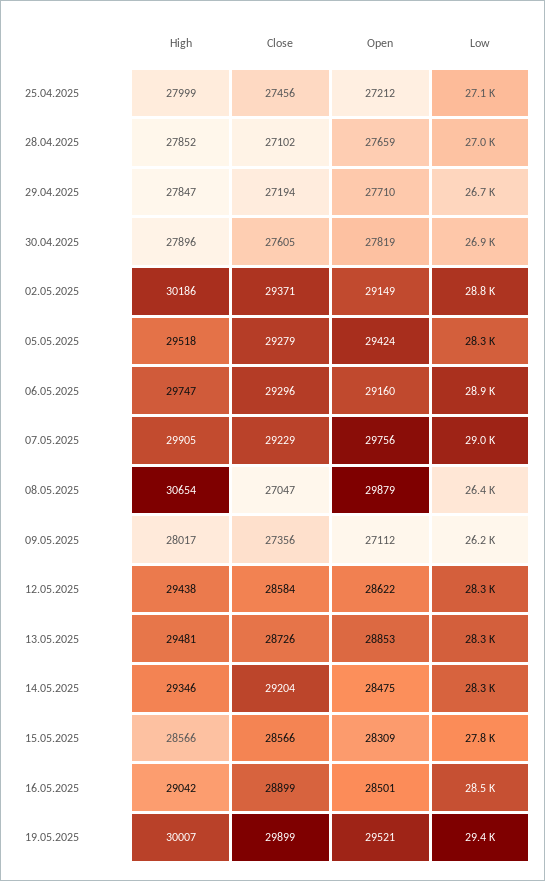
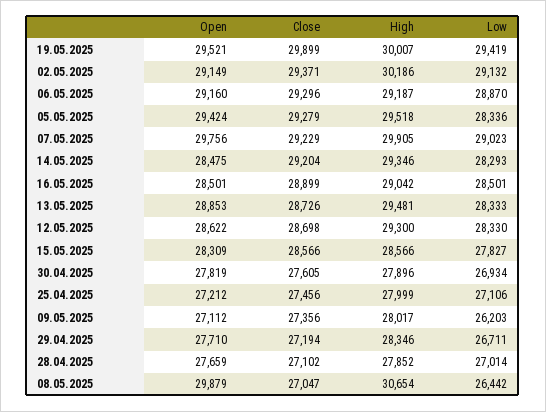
  {
    "High": {
      "25.04.2025": 27999,
      "28.04.2025": 27852,
-     "29.04.2025": 27847,
+     "29.04.2025": 28346,
      "30.04.2025": 27896,
      "02.05.2025": 30186,
      "05.05.2025": 29518,
-     "06.05.2025": 29747,
+     "06.05.2025": 29187,
      "07.05.2025": 29905,
      "08.05.2025": 30654,
      "09.05.2025": 28017,
-     "12.05.2025": 29438,
+     "12.05.2025": 29300,
      "13.05.2025": 29481,
      "14.05.2025": 29346,
      "15.05.2025": 28566,
      "16.05.2025": 29042,
      "19.05.2025": 30007
    },
    "Close": {
      "25.04.2025": 27456,
      "28.04.2025": 27102,
      "29.04.2025": 27194,
      "30.04.2025": 27605,
      "02.05.2025": 29371,
      "05.05.2025": 29279,
      "06.05.2025": 29296,
      "07.05.2025": 29229,
      "08.05.2025": 27047,
      "09.05.2025": 27356,
-     "12.05.2025": 28584,
+     "12.05.2025": 28698,
      "13.05.2025": 28726,
      "14.05.2025": 29204,
      "15.05.2025": 28566,
      "16.05.2025": 28899,
      "19.05.2025": 29899
    },
    "Open": {
      "25.04.2025": 27212,
      "28.04.2025": 27659,
      "29.04.2025": 27710,
      "30.04.2025": 27819,
      "02.05.2025": 29149,
      "05.05.2025": 29424,
      "06.05.2025": 29160,
      "07.05.2025": 29756,
      "08.05.2025": 29879,
      "09.05.2025": 27112,
      "12.05.2025": 28622,
      "13.05.2025": 28853,
      "14.05.2025": 28475,
      "15.05.2025": 28309,
      "16.05.2025": 28501,
      "19.05.2025": 29521
    },
    "Low": {
      "25.04.2025": 27106,
      "28.04.2025": 27014,
      "29.04.2025": 26711,
      "30.04.2025": 26934,
-     "02.05.2025": 28800,
+     "02.05.2025": 29132,
      "05.05.2025": 28336,
      "06.05.2025": 28870,
      "07.05.2025": 29023,
      "08.05.2025": 26442,
      "09.05.2025": 26203,
      "12.05.2025": 28330,
      "13.05.2025": 28333,
      "14.05.2025": 28293,
      "15.05.2025": 27827,
      "16.05.2025": 28501,
      "19.05.2025": 29419
    }
  }

